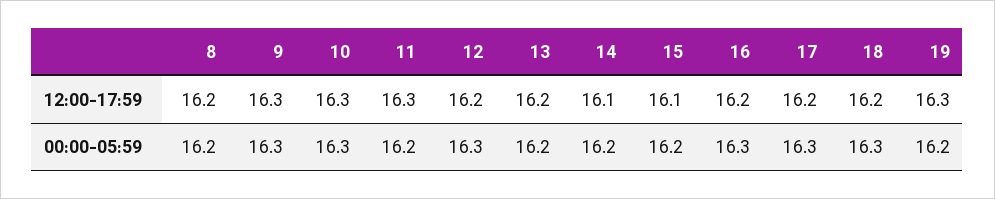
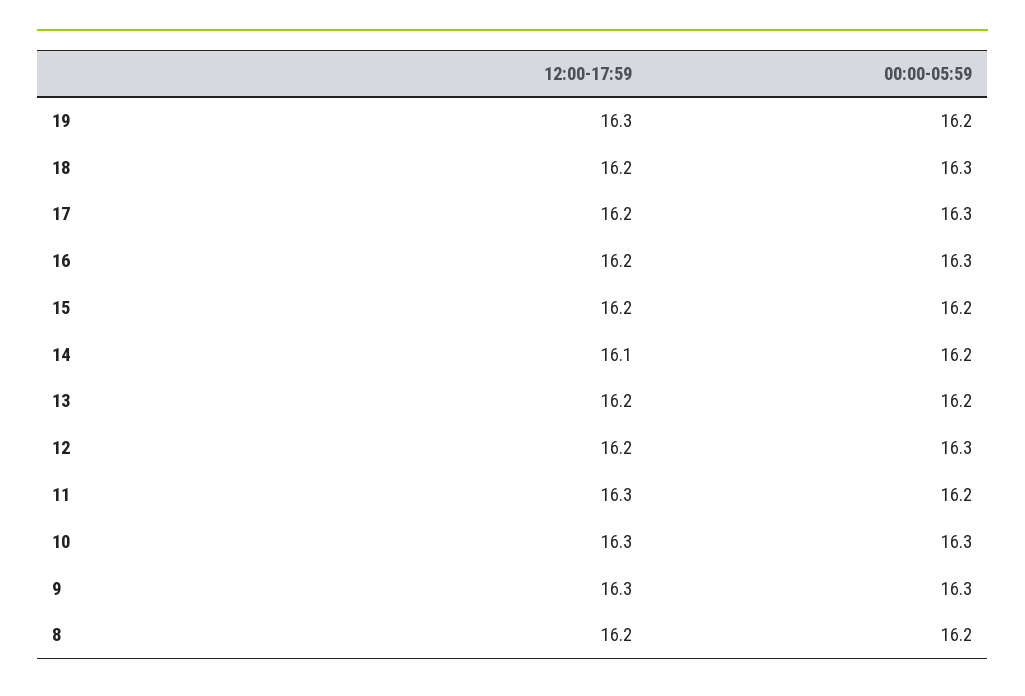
  {
    "8": {
      "12:00-17:59": 16.2,
      "00:00-05:59": 16.2
    },
    "9": {
      "12:00-17:59": 16.3,
      "00:00-05:59": 16.3
    },
    "10": {
      "12:00-17:59": 16.3,
      "00:00-05:59": 16.3
    },
    "11": {
      "12:00-17:59": 16.3,
      "00:00-05:59": 16.2
    },
    "12": {
      "12:00-17:59": 16.2,
      "00:00-05:59": 16.3
    },
    "13": {
      "12:00-17:59": 16.2,
      "00:00-05:59": 16.2
    },
    "14": {
      "12:00-17:59": 16.1,
      "00:00-05:59": 16.2
    },
    "15": {
-     "12:00-17:59": 16.1,
+     "12:00-17:59": 16.2,
      "00:00-05:59": 16.2
    },
    "16": {
      "12:00-17:59": 16.2,
      "00:00-05:59": 16.3
    },
    "17": {
      "12:00-17:59": 16.2,
      "00:00-05:59": 16.3
    },
    "18": {
      "12:00-17:59": 16.2,
      "00:00-05:59": 16.3
    },
    "19": {
      "12:00-17:59": 16.3,
      "00:00-05:59": 16.2
    }
  }

